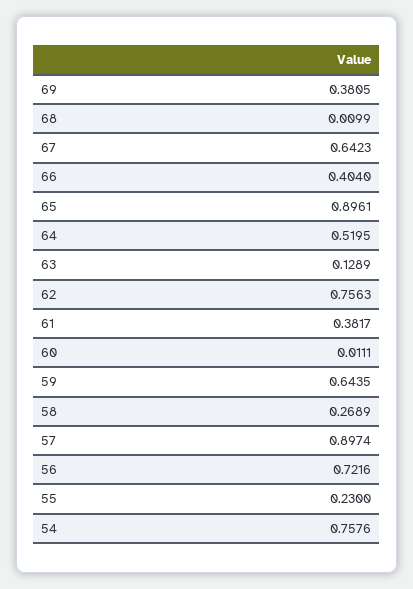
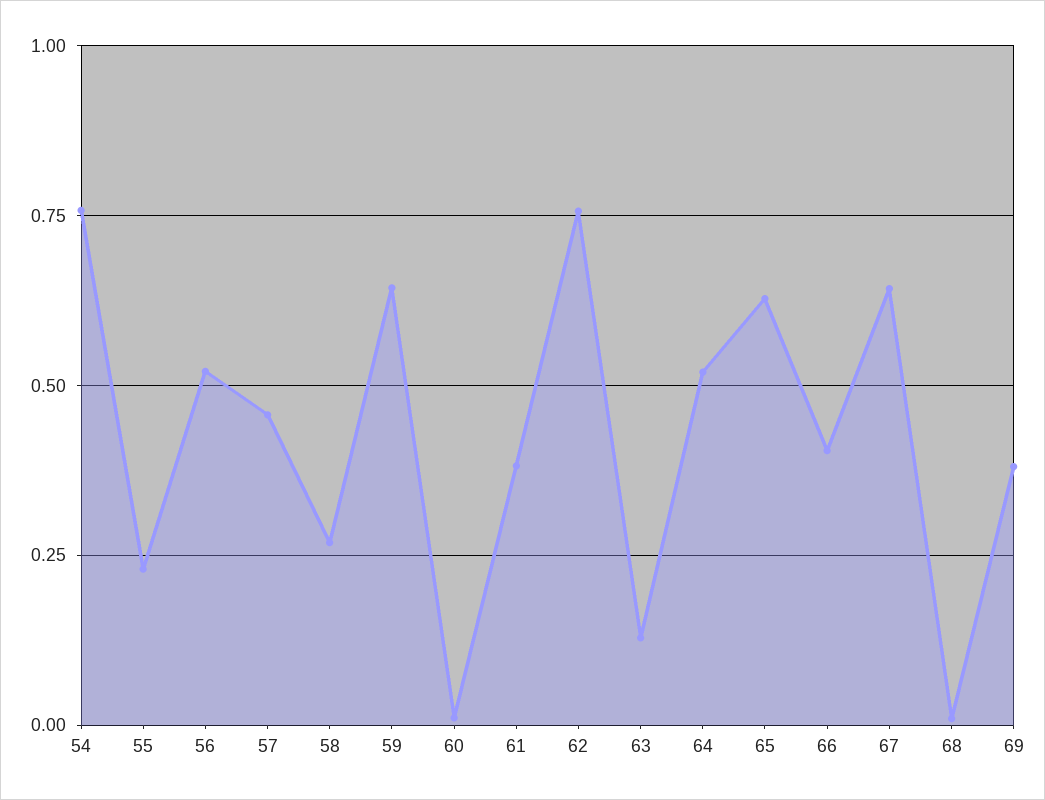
  {
    "69": 0.3805,
    "68": 0.0099,
    "67": 0.6423,
    "66": 0.404,
-   "65": 0.8961,
+   "65": 0.625,
    "64": 0.5195,
    "63": 0.1289,
    "62": 0.7563,
    "61": 0.3817,
    "60": 0.0111,
    "59": 0.6435,
    "58": 0.2689,
-   "57": 0.8974,
+   "57": 0.45,
-   "56": 0.7216,
+   "56": 0.525,
    "55": 0.23,
    "54": 0.7576
  }

